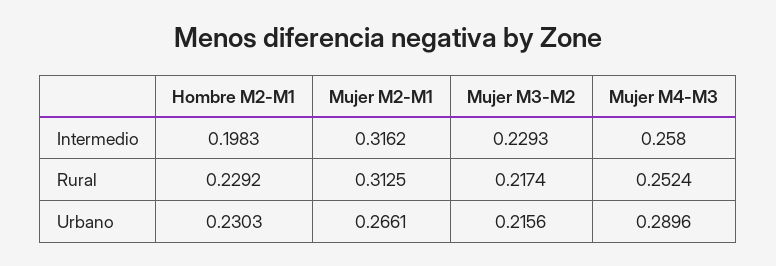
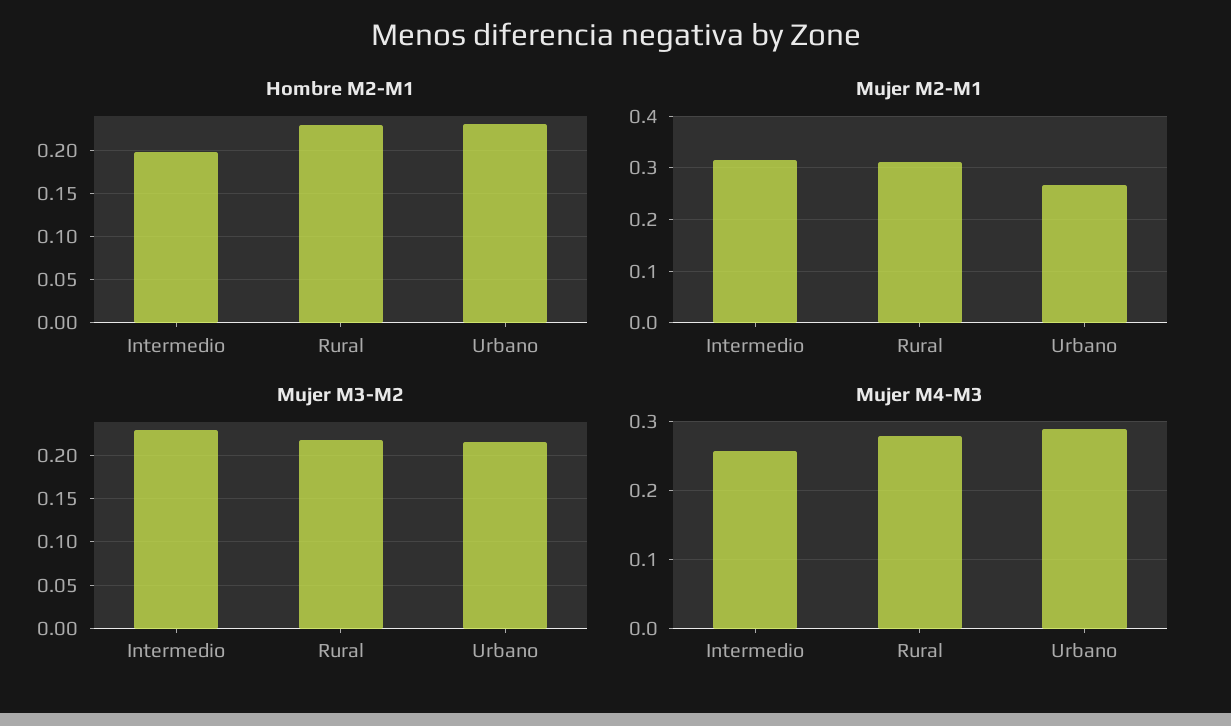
  {
    "Hombre M2-M1": {
      "Intermedio": 0.1983,
      "Rural": 0.2292,
      "Urbano": 0.2303
    },
    "Mujer M2-M1": {
      "Intermedio": 0.3162,
      "Rural": 0.3125,
      "Urbano": 0.2661
    },
    "Mujer M3-M2": {
      "Intermedio": 0.2293,
      "Rural": 0.2174,
      "Urbano": 0.2156
    },
    "Mujer M4-M3": {
      "Intermedio": 0.258,
-     "Rural": 0.2524,
+     "Rural": 0.28,
      "Urbano": 0.2896
    }
  }

